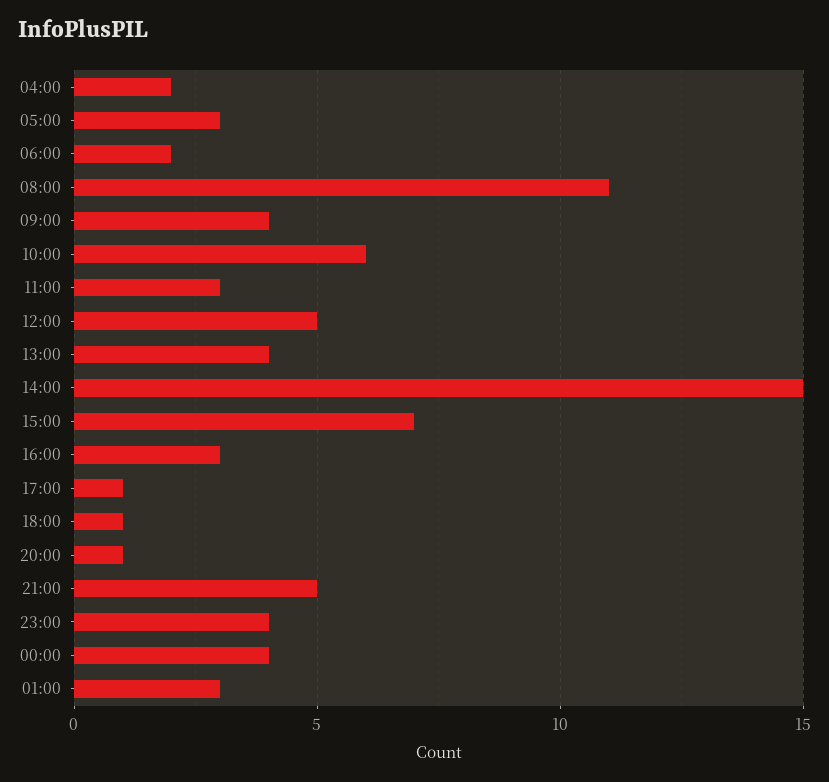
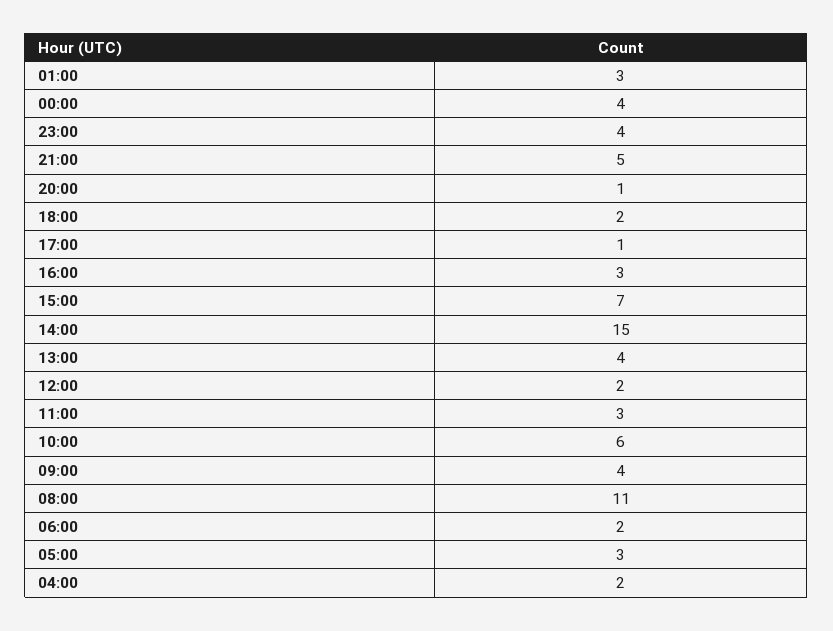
  {
    "04:00": 2,
    "05:00": 3,
    "06:00": 2,
    "08:00": 11,
    "09:00": 4,
    "10:00": 6,
    "11:00": 3,
-   "12:00": 5,
+   "12:00": 2,
    "13:00": 4,
    "14:00": 15,
    "15:00": 7,
    "16:00": 3,
    "17:00": 1,
-   "18:00": 1,
+   "18:00": 2,
    "20:00": 1,
    "21:00": 5,
    "23:00": 4,
    "00:00": 4,
    "01:00": 3
  }

